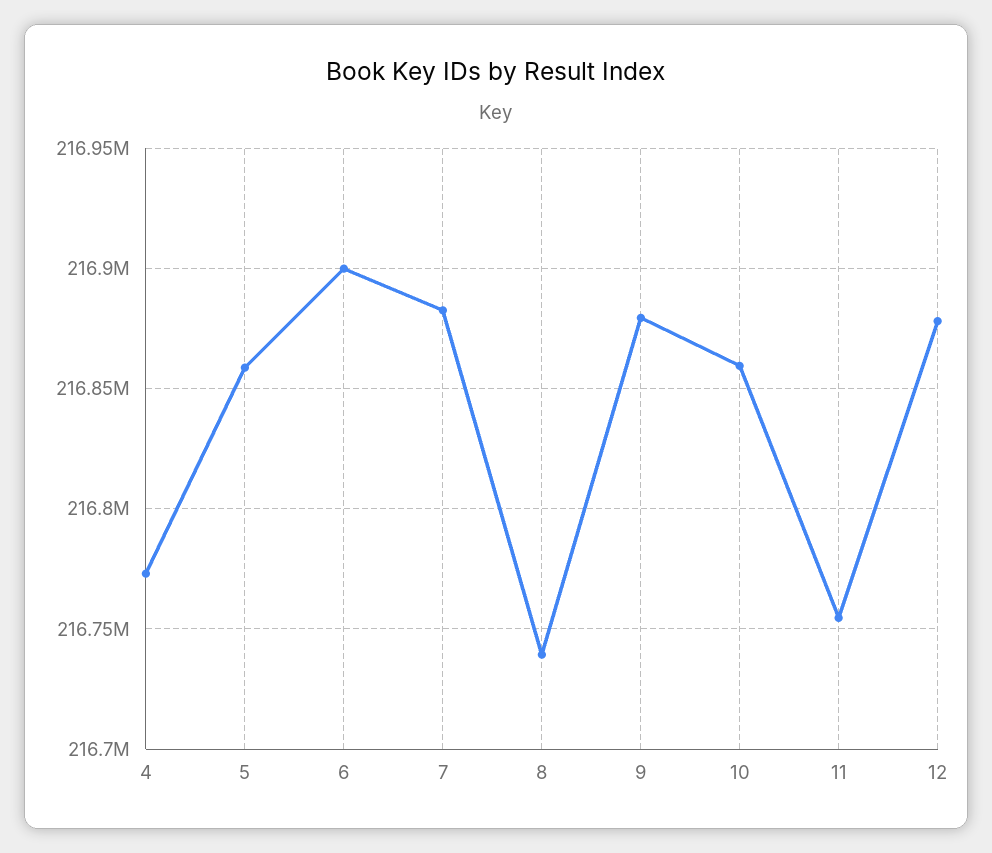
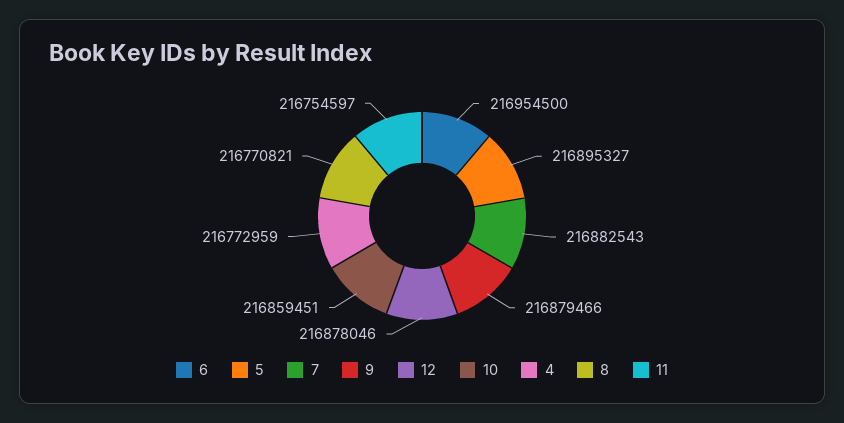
  {
    "4": 216772959,
-   "5": 216860000,
+   "5": 216895327,
-   "6": 216900000,
+   "6": 216954500,
    "7": 216882543,
-   "8": 216740000,
+   "8": 216770821,
    "9": 216879466,
    "10": 216859451,
    "11": 216754597,
    "12": 216878046
  }

